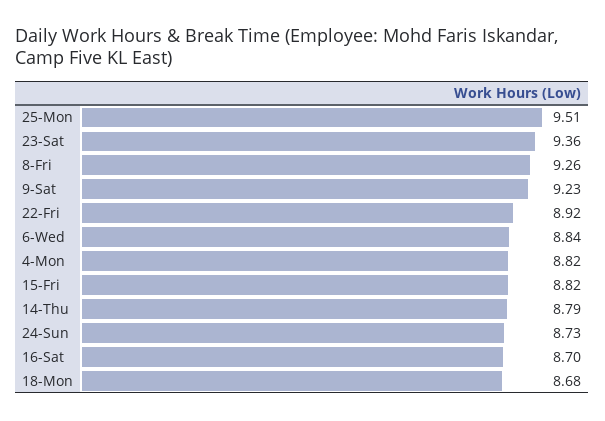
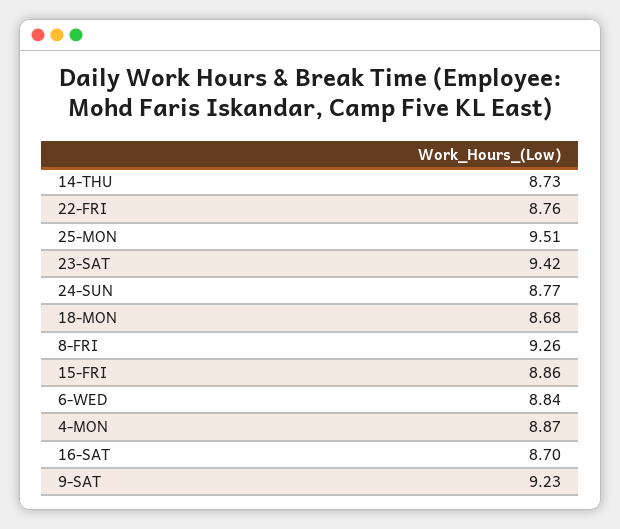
  {
    "25-Mon": 9.51,
-   "23-Sat": 9.36,
+   "23-Sat": 9.42,
    "8-Fri": 9.26,
    "9-Sat": 9.23,
-   "22-Fri": 8.92,
+   "22-Fri": 8.76,
    "6-Wed": 8.84,
-   "4-Mon": 8.82,
+   "4-Mon": 8.87,
-   "15-Fri": 8.82,
+   "15-Fri": 8.86,
-   "14-Thu": 8.79,
+   "14-Thu": 8.73,
-   "24-Sun": 8.73,
+   "24-Sun": 8.77,
    "16-Sat": 8.7,
    "18-Mon": 8.68
  }

